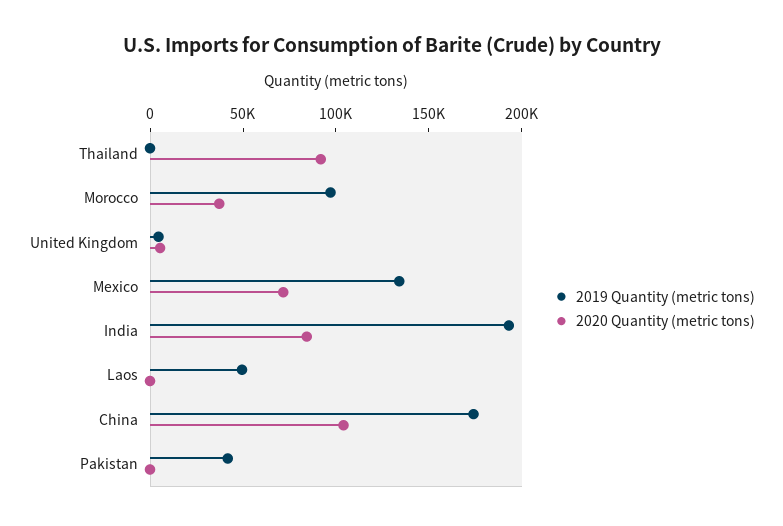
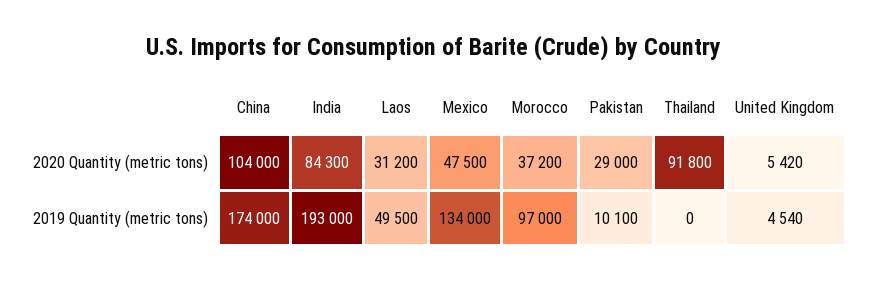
  {
    "2019 Quantity (metric tons)": {
      "Thailand": 0,
      "Morocco": 97000,
      "United Kingdom": 4540,
      "Mexico": 134000,
      "India": 193000,
      "Laos": 49500,
      "China": 174000,
-     "Pakistan": 40000
+     "Pakistan": 10100
    },
    "2020 Quantity (metric tons)": {
      "Thailand": 91800,
      "Morocco": 37200,
      "United Kingdom": 5420,
-     "Mexico": 70000,
+     "Mexico": 47500,
      "India": 84300,
-     "Laos": 0,
+     "Laos": 31200,
      "China": 104000,
-     "Pakistan": 0
+     "Pakistan": 29000
    }
  }

